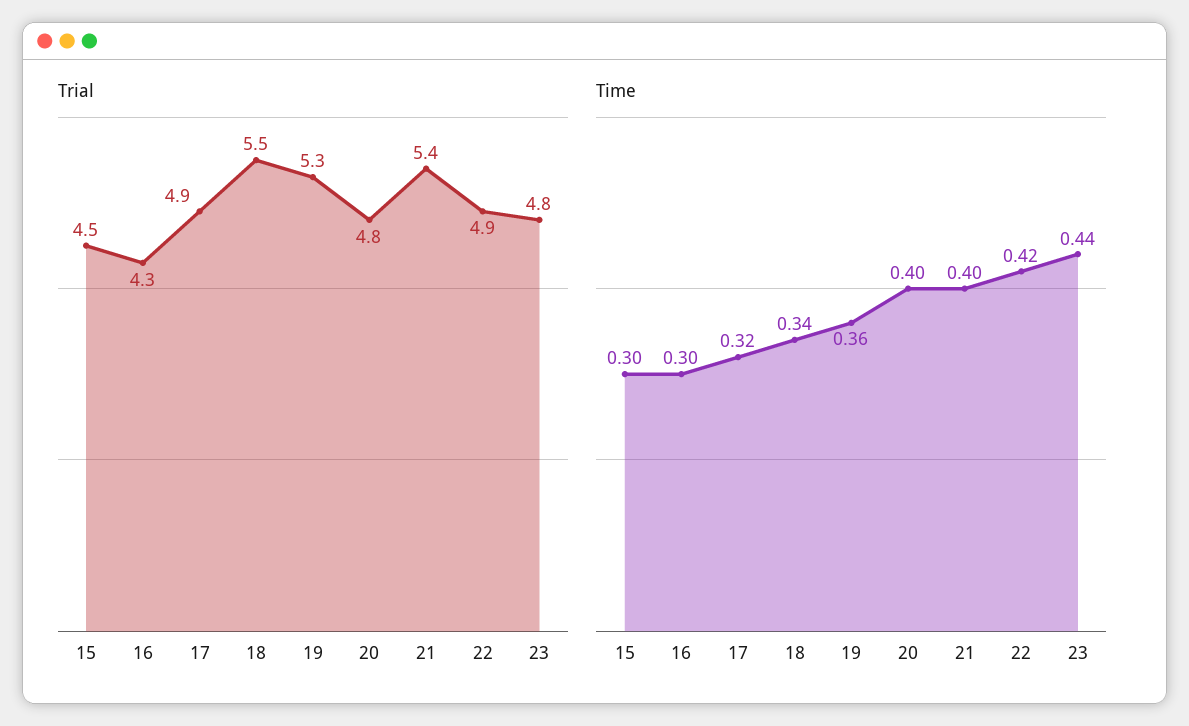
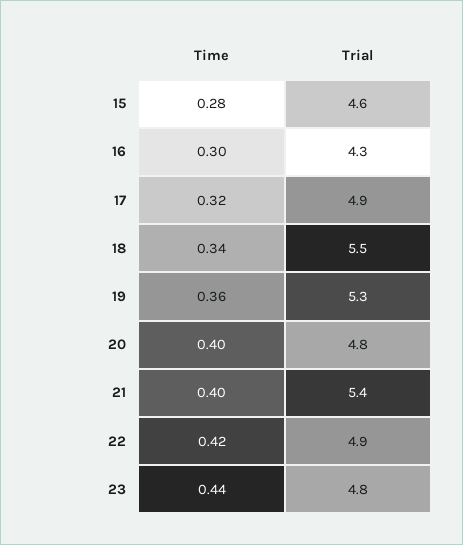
  {
    "Trial": {
-     "15": 4.5,
+     "15": 4.6,
      "16": 4.3,
      "17": 4.9,
      "18": 5.5,
      "19": 5.3,
      "20": 4.8,
      "21": 5.4,
      "22": 4.9,
      "23": 4.8
    },
    "Time": {
-     "15": 0.3,
+     "15": 0.28,
      "16": 0.3,
      "17": 0.32,
      "18": 0.34,
      "19": 0.36,
      "20": 0.4,
      "21": 0.4,
      "22": 0.42,
      "23": 0.44
    }
  }

